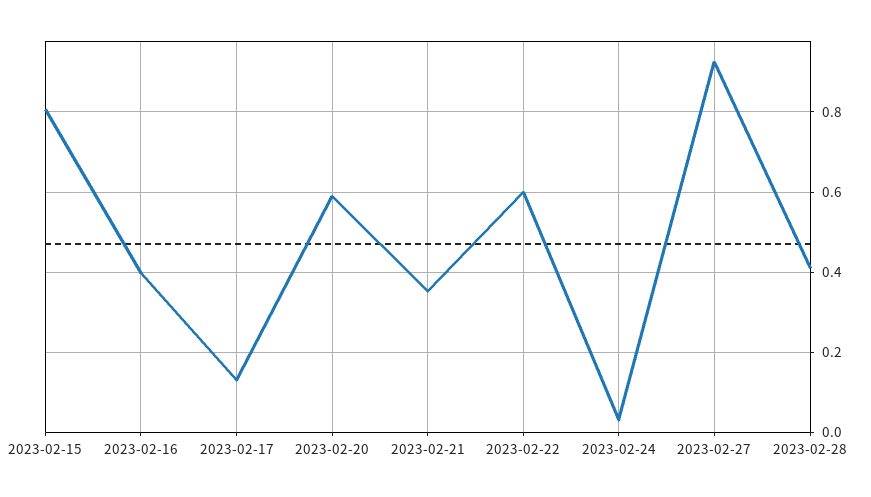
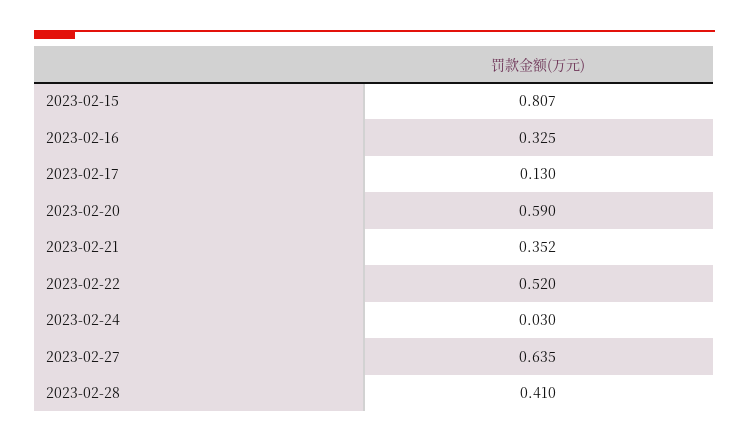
  {
    "2023-02-15": 0.807,
-   "2023-02-16": 0.4,
+   "2023-02-16": 0.325,
    "2023-02-17": 0.13,
    "2023-02-20": 0.59,
    "2023-02-21": 0.352,
-   "2023-02-22": 0.6,
+   "2023-02-22": 0.52,
    "2023-02-24": 0.03,
-   "2023-02-27": 0.92,
+   "2023-02-27": 0.635,
    "2023-02-28": 0.41
  }

